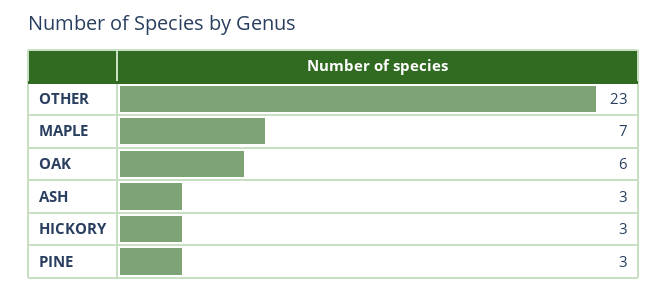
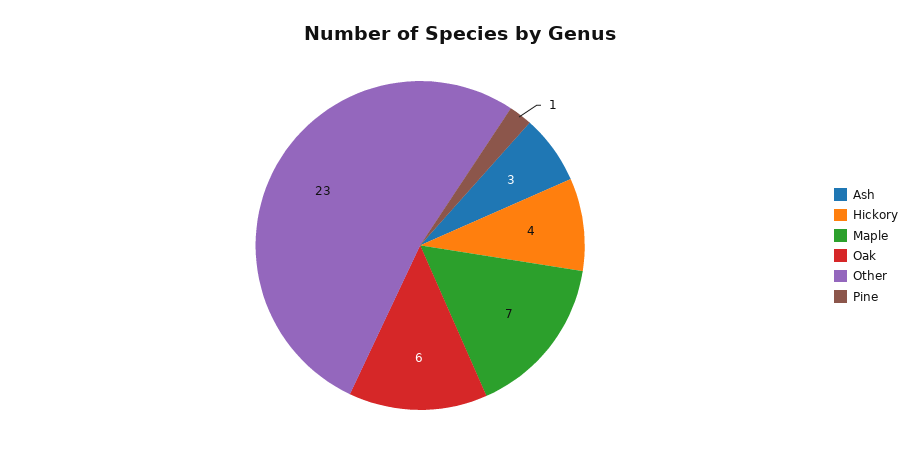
  {
    "OTHER": 23,
    "MAPLE": 7,
    "OAK": 6,
    "ASH": 3,
-   "HICKORY": 3,
+   "HICKORY": 4,
-   "PINE": 3
+   "PINE": 1
  }

